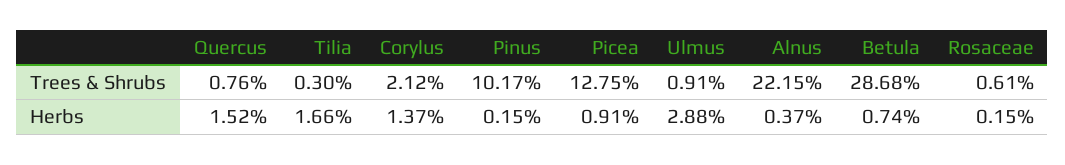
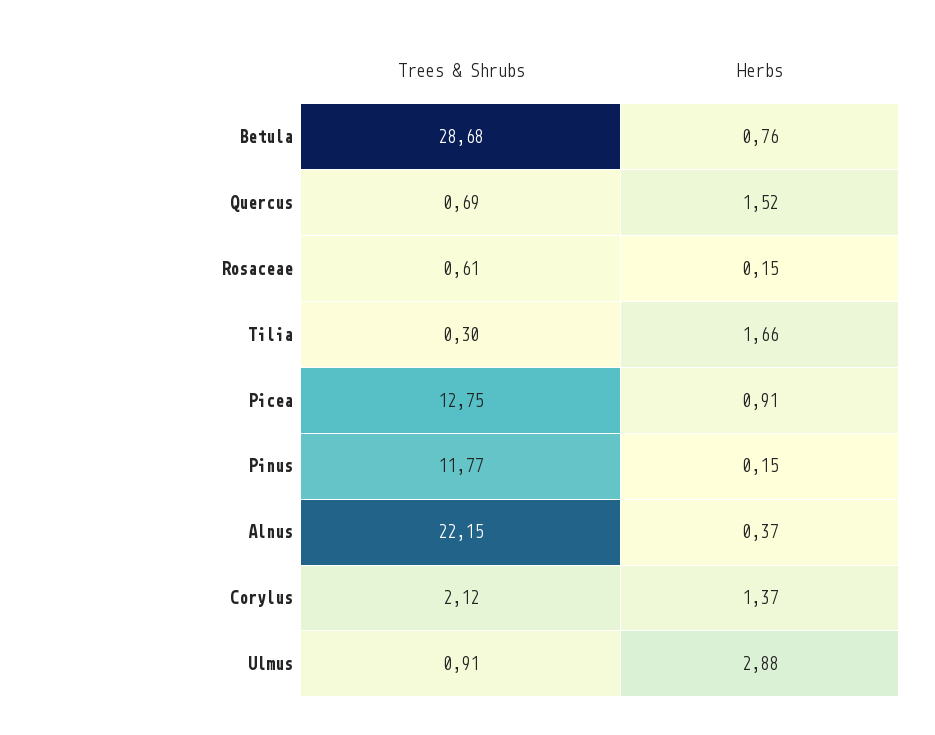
  {
    "Quercus": {
-     "Trees & Shrubs": 0.76,
+     "Trees & Shrubs": 0.69,
      "Herbs": 1.52
    },
    "Tilia": {
      "Trees & Shrubs": 0.3,
      "Herbs": 1.66
    },
    "Corylus": {
      "Trees & Shrubs": 2.12,
      "Herbs": 1.37
    },
    "Pinus": {
-     "Trees & Shrubs": 10.17,
+     "Trees & Shrubs": 11.77,
      "Herbs": 0.15
    },
    "Picea": {
      "Trees & Shrubs": 12.75,
      "Herbs": 0.91
    },
    "Ulmus": {
      "Trees & Shrubs": 0.91,
      "Herbs": 2.88
    },
    "Alnus": {
      "Trees & Shrubs": 22.15,
      "Herbs": 0.37
    },
    "Betula": {
      "Trees & Shrubs": 28.68,
-     "Herbs": 0.74
+     "Herbs": 0.76
    },
    "Rosaceae": {
      "Trees & Shrubs": 0.61,
      "Herbs": 0.15
    }
  }

